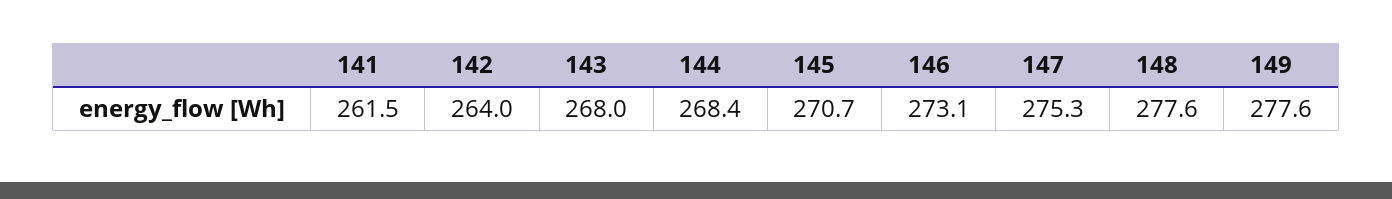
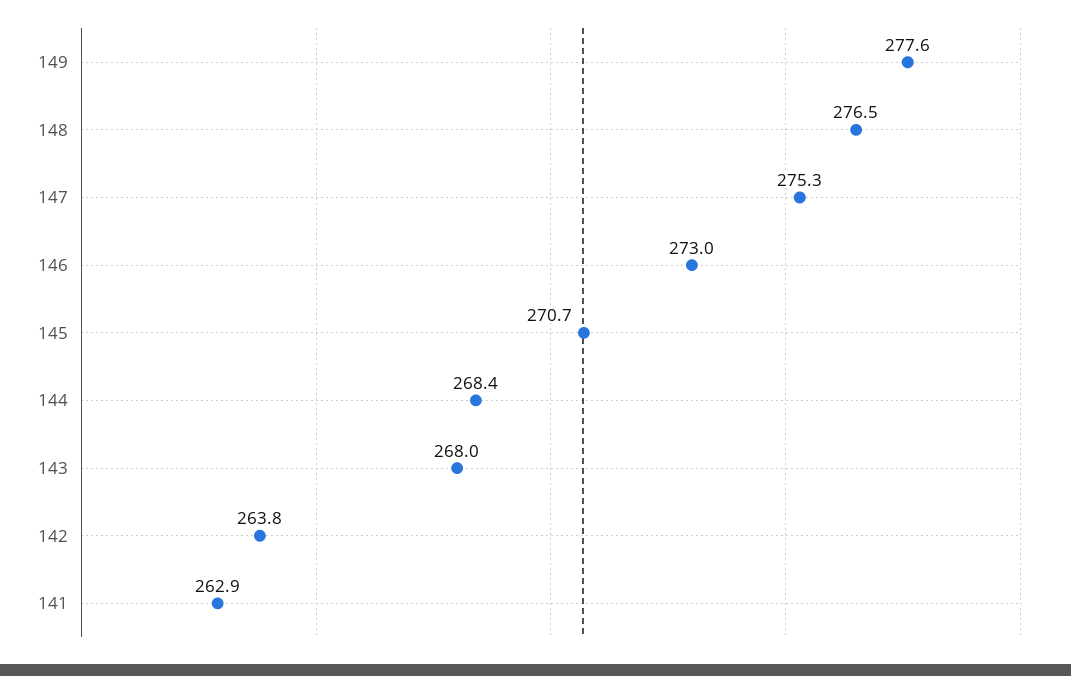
  {
-   "141": 261.5,
+   "141": 262.9,
-   "142": 264,
+   "142": 263.8,
    "143": 268,
    "144": 268.4,
    "145": 270.7,
-   "146": 273.1,
+   "146": 273,
    "147": 275.3,
-   "148": 277.6,
+   "148": 276.5,
    "149": 277.6
  }

